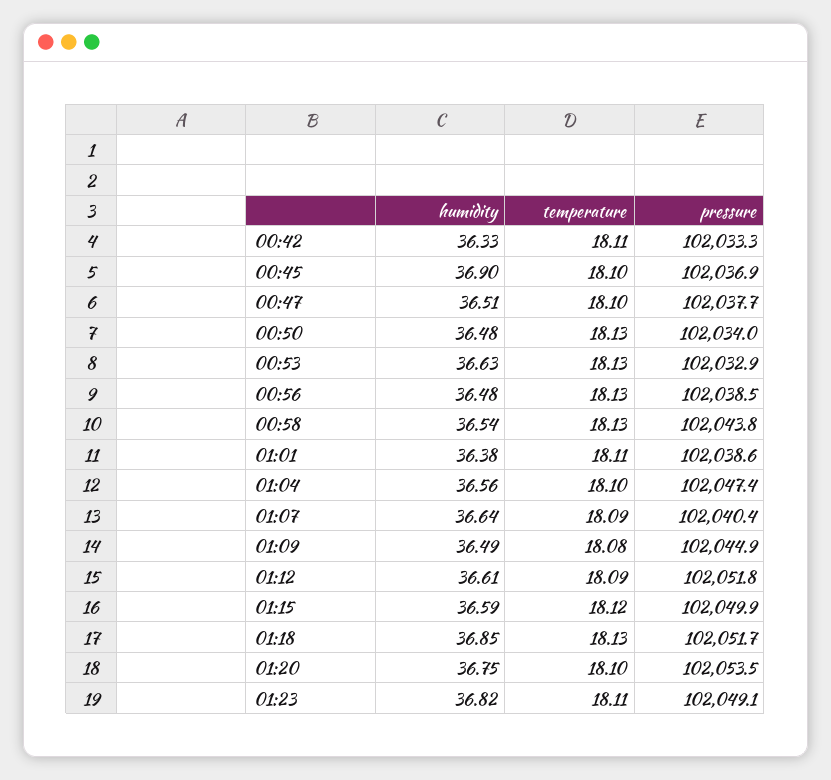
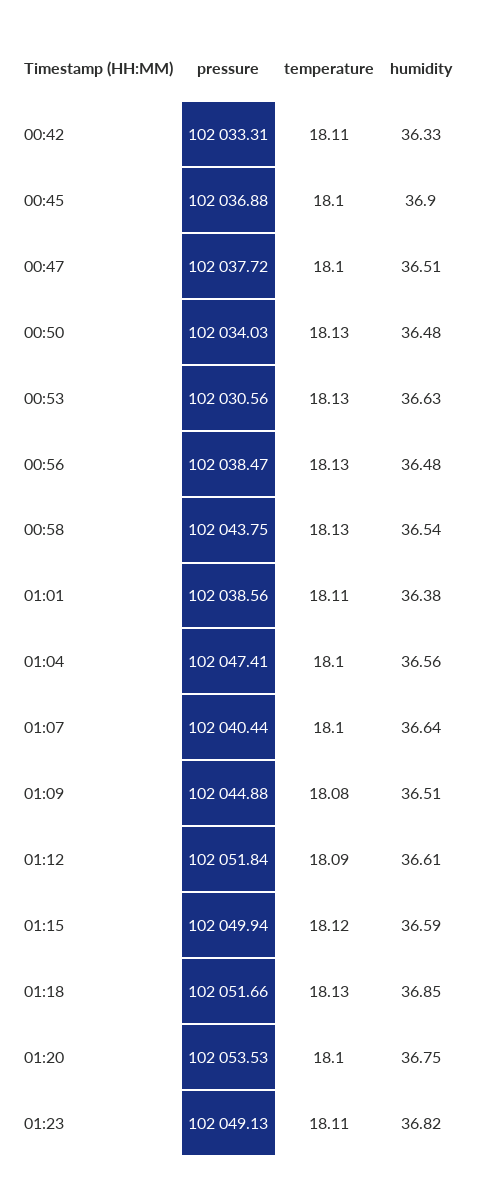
  {
    "humidity": {
      "00:42": 36.33,
      "00:45": 36.9,
      "00:47": 36.51,
      "00:50": 36.48,
      "00:53": 36.63,
      "00:56": 36.48,
      "00:58": 36.54,
      "01:01": 36.38,
      "01:04": 36.56,
      "01:07": 36.64,
-     "01:09": 36.49,
+     "01:09": 36.51,
      "01:12": 36.61,
      "01:15": 36.59,
      "01:18": 36.85,
      "01:20": 36.75,
      "01:23": 36.82
    },
    "temperature": {
      "00:42": 18.11,
      "00:45": 18.1,
      "00:47": 18.1,
      "00:50": 18.13,
      "00:53": 18.13,
      "00:56": 18.13,
      "00:58": 18.13,
      "01:01": 18.11,
      "01:04": 18.1,
-     "01:07": 18.09,
+     "01:07": 18.1,
      "01:09": 18.08,
      "01:12": 18.09,
      "01:15": 18.12,
      "01:18": 18.13,
      "01:20": 18.1,
      "01:23": 18.11
    },
    "pressure": {
      "00:42": 102033.31,
      "00:45": 102036.88,
      "00:47": 102037.72,
      "00:50": 102034.03,
-     "00:53": 102032.9,
+     "00:53": 102030.56,
      "00:56": 102038.47,
      "00:58": 102043.75,
      "01:01": 102038.56,
      "01:04": 102047.41,
      "01:07": 102040.44,
      "01:09": 102044.88,
      "01:12": 102051.84,
      "01:15": 102049.94,
      "01:18": 102051.66,
      "01:20": 102053.53,
      "01:23": 102049.13
    }
  }

